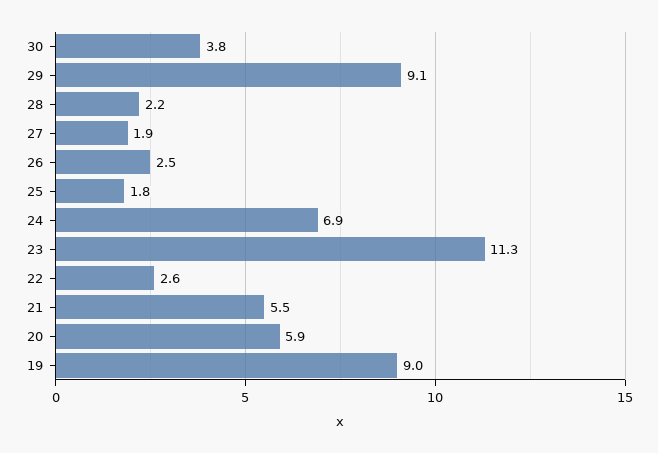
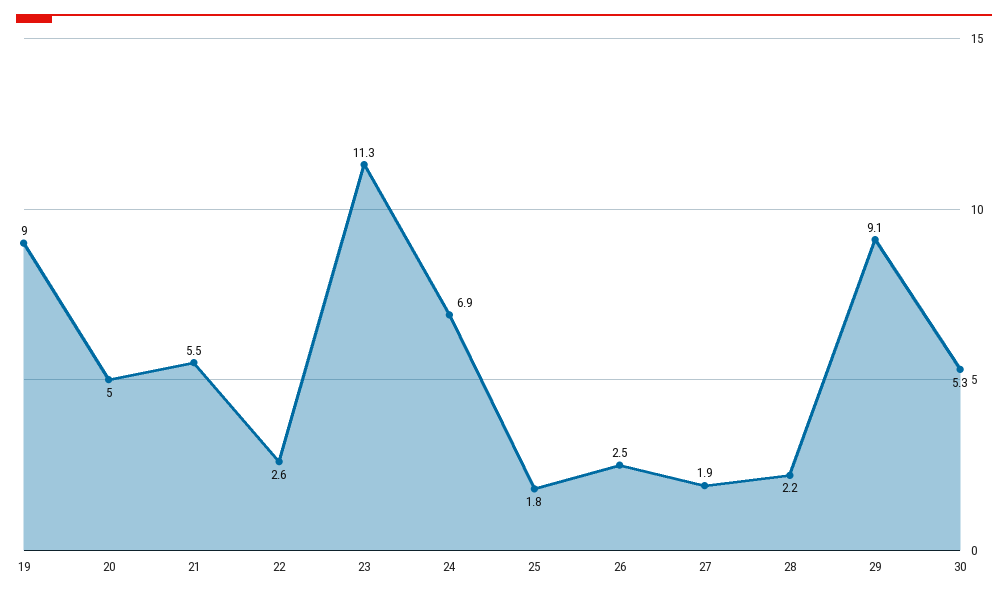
  {
-   "30": 3.8,
+   "30": 5.3,
    "29": 9.1,
    "28": 2.2,
    "27": 1.9,
    "26": 2.5,
    "25": 1.8,
    "24": 6.9,
    "23": 11.3,
    "22": 2.6,
    "21": 5.5,
-   "20": 5.9,
+   "20": 5,
    "19": 9
  }

